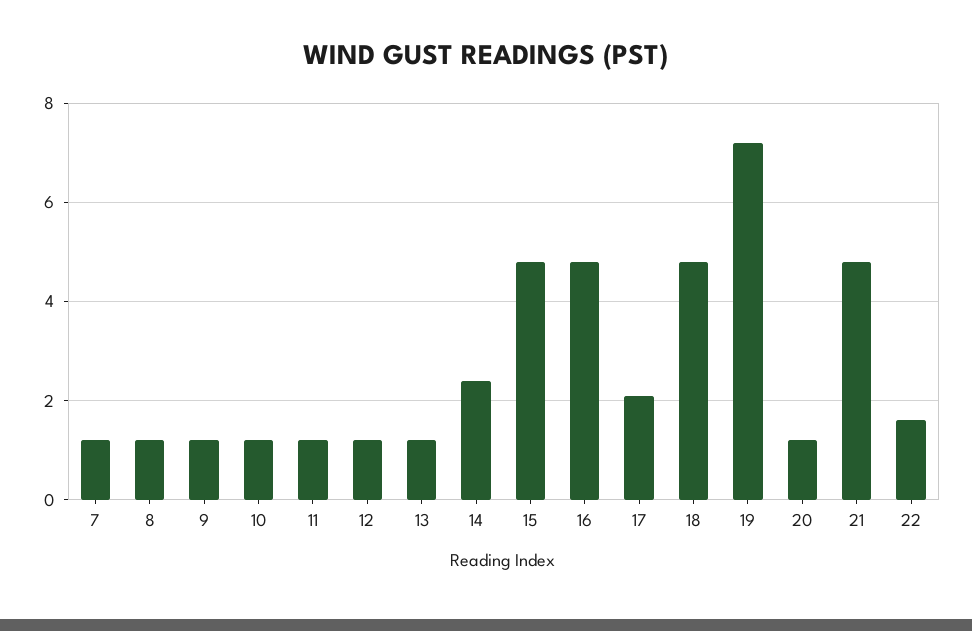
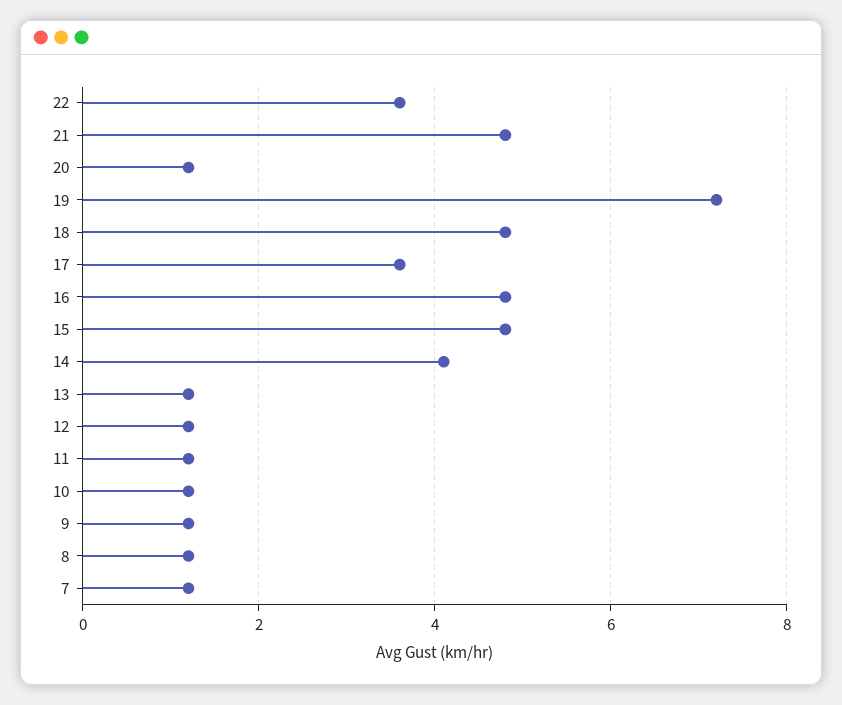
  {
    "7": 1,
    "8": 1,
    "9": 1,
    "10": 1,
    "11": 1,
    "12": 1,
    "13": 1,
-   "14": 2.5,
+   "14": 4,
    "15": 5,
    "16": 5,
-   "17": 2,
+   "17": 3.5,
    "18": 5,
    "19": 7,
    "20": 1,
    "21": 5,
-   "22": 1.5
+   "22": 3.5
  }

